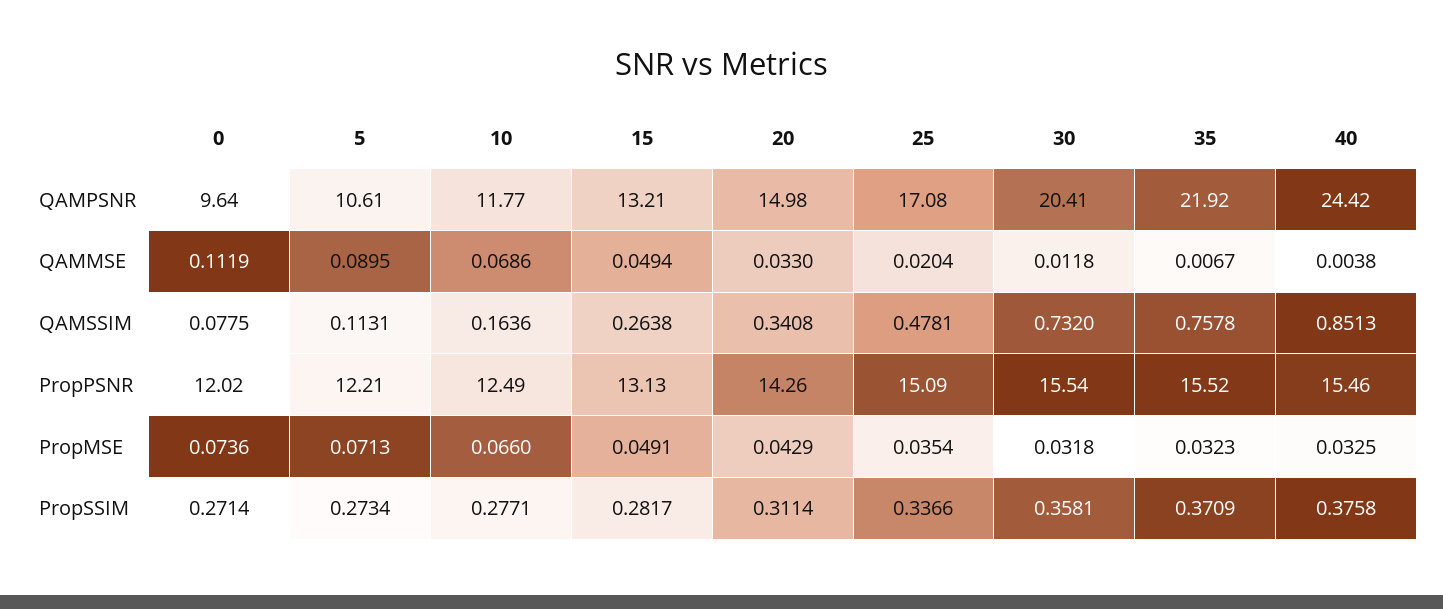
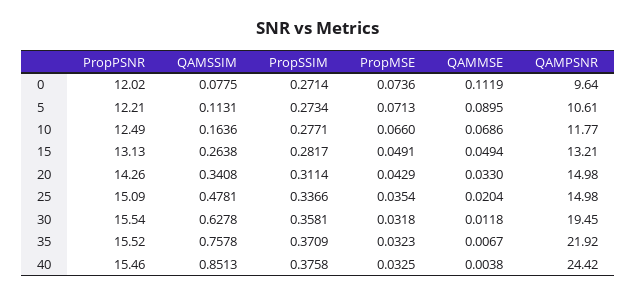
  {
    "0": {
      "QAMPSNR": 9.64,
      "QAMMSE": 0.1119,
      "QAMSSIM": 0.0775,
      "PropPSNR": 12.02,
      "PropMSE": 0.0736,
      "PropSSIM": 0.2714
    },
    "5": {
      "QAMPSNR": 10.61,
      "QAMMSE": 0.0895,
      "QAMSSIM": 0.1131,
      "PropPSNR": 12.21,
      "PropMSE": 0.0713,
      "PropSSIM": 0.2734
    },
    "10": {
      "QAMPSNR": 11.77,
      "QAMMSE": 0.0686,
      "QAMSSIM": 0.1636,
      "PropPSNR": 12.49,
      "PropMSE": 0.066,
      "PropSSIM": 0.2771
    },
    "15": {
      "QAMPSNR": 13.21,
      "QAMMSE": 0.0494,
      "QAMSSIM": 0.2638,
      "PropPSNR": 13.13,
      "PropMSE": 0.0491,
      "PropSSIM": 0.2817
    },
    "20": {
      "QAMPSNR": 14.98,
      "QAMMSE": 0.033,
      "QAMSSIM": 0.3408,
      "PropPSNR": 14.26,
      "PropMSE": 0.0429,
      "PropSSIM": 0.3114
    },
    "25": {
-     "QAMPSNR": 17.08,
+     "QAMPSNR": 14.98,
      "QAMMSE": 0.0204,
      "QAMSSIM": 0.4781,
      "PropPSNR": 15.09,
      "PropMSE": 0.0354,
      "PropSSIM": 0.3366
    },
    "30": {
-     "QAMPSNR": 20.41,
+     "QAMPSNR": 19.45,
      "QAMMSE": 0.0118,
-     "QAMSSIM": 0.732,
+     "QAMSSIM": 0.6278,
      "PropPSNR": 15.54,
      "PropMSE": 0.0318,
      "PropSSIM": 0.3581
    },
    "35": {
      "QAMPSNR": 21.92,
      "QAMMSE": 0.0067,
      "QAMSSIM": 0.7578,
      "PropPSNR": 15.52,
      "PropMSE": 0.0323,
      "PropSSIM": 0.3709
    },
    "40": {
      "QAMPSNR": 24.42,
      "QAMMSE": 0.0038,
      "QAMSSIM": 0.8513,
      "PropPSNR": 15.46,
      "PropMSE": 0.0325,
      "PropSSIM": 0.3758
    }
  }

